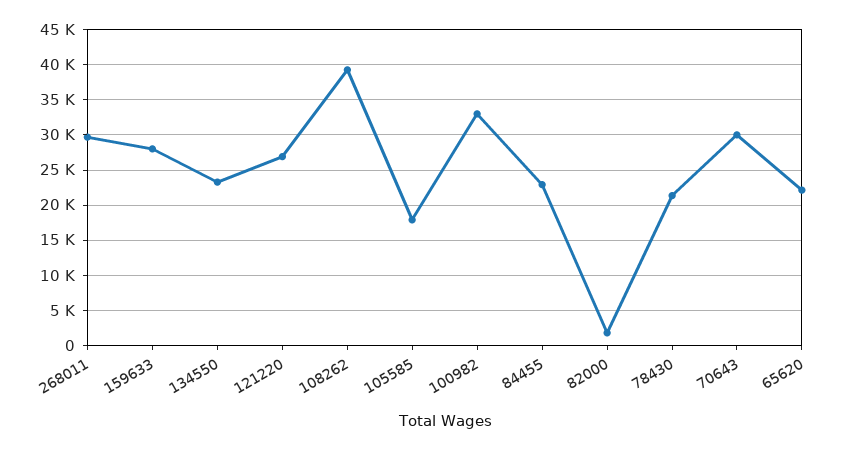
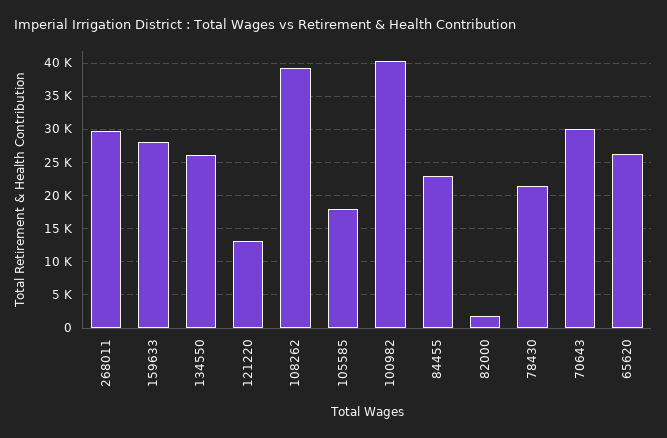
  {
    "268011": 30000,
    "159633": 28000,
-   "134550": 23000,
+   "134550": 26000,
-   "121220": 27000,
+   "121220": 13000,
    "108262": 39000,
    "105585": 18000,
-   "100982": 33000,
+   "100982": 40000,
    "84455": 23000,
    "82000": 2000,
    "78430": 21000,
    "70643": 30000,
-   "65620": 22000
+   "65620": 26000
  }

